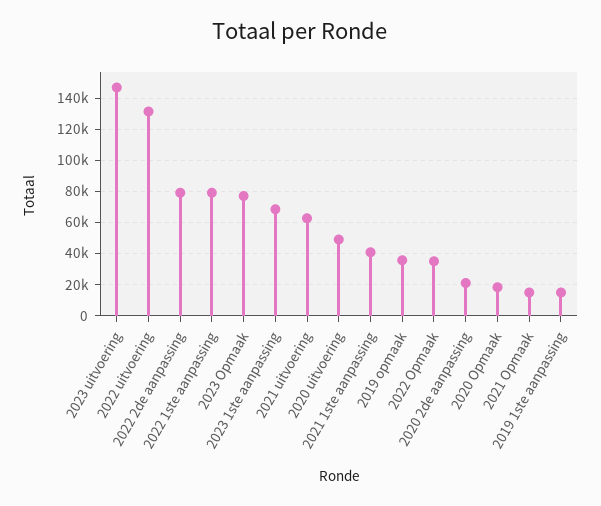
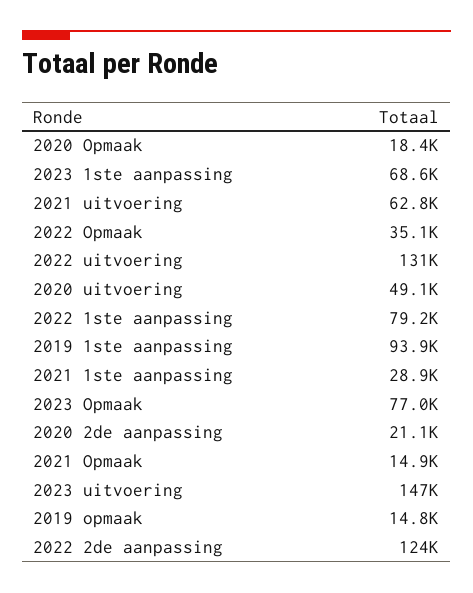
  {
    "2023 uitvoering": 147000,
    "2022 uitvoering": 131000,
-   "2022 2de aanpassing": 80000,
+   "2022 2de aanpassing": 124000,
    "2022 1ste aanpassing": 79200,
    "2023 Opmaak": 77000,
    "2023 1ste aanpassing": 68600,
    "2021 uitvoering": 62800,
    "2020 uitvoering": 49100,
-   "2021 1ste aanpassing": 40000,
+   "2021 1ste aanpassing": 28900,
-   "2019 opmaak": 35000,
+   "2019 opmaak": 14800,
    "2022 Opmaak": 35100,
    "2020 2de aanpassing": 21100,
    "2020 Opmaak": 18400,
    "2021 Opmaak": 14900,
-   "2019 1ste aanpassing": 15000
+   "2019 1ste aanpassing": 93900
  }

